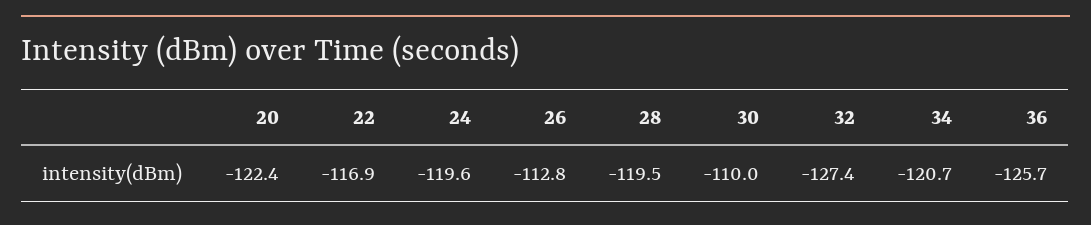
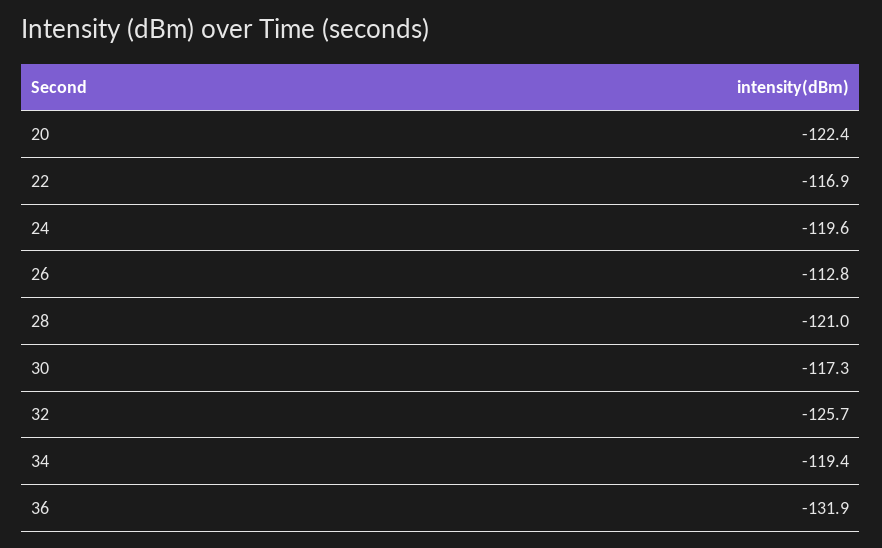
  {
    "20": -122.4,
    "22": -116.9,
    "24": -119.6,
    "26": -112.8,
-   "28": -119.5,
+   "28": -121,
-   "30": -110,
+   "30": -117.3,
-   "32": -127.4,
+   "32": -125.7,
-   "34": -120.7,
+   "34": -119.4,
-   "36": -125.7
+   "36": -131.9
  }

